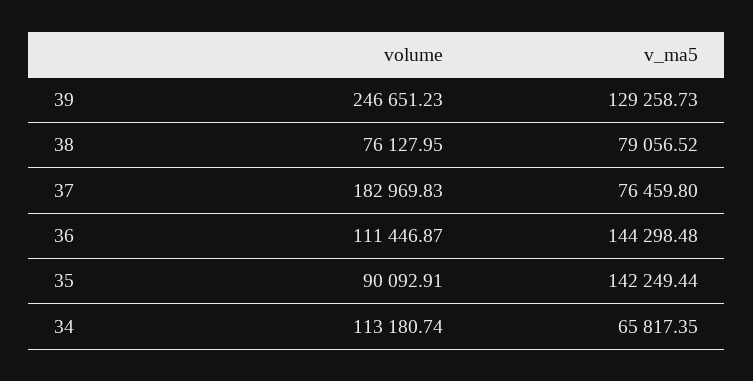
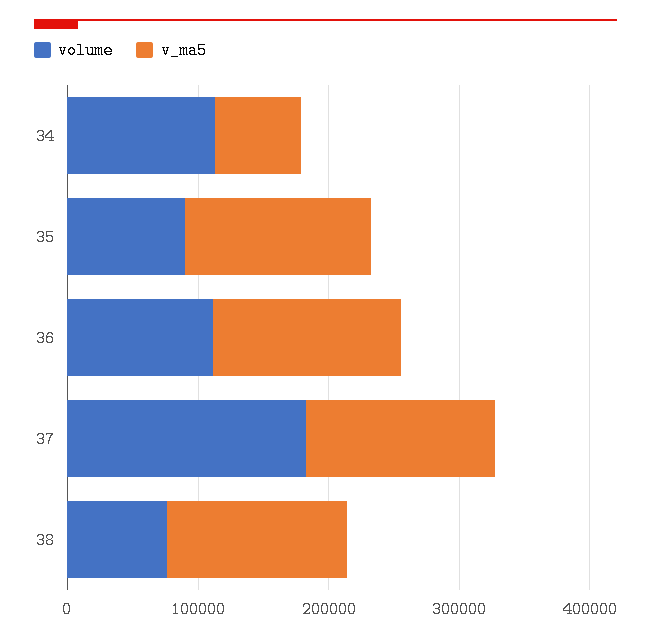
  {
    "volume": {
-     "39": 246651.23,
      "38": 76127.95,
      "37": 182969.83,
      "36": 111446.87,
      "35": 90092.91,
      "34": 113180.74
    },
    "v_ma5": {
-     "39": 129258.73,
-     "38": 79056.52,
+     "38": 140000,
-     "37": 76459.8,
+     "37": 140000,
      "36": 144298.48,
      "35": 142249.44,
      "34": 65817.35
    }
  }

